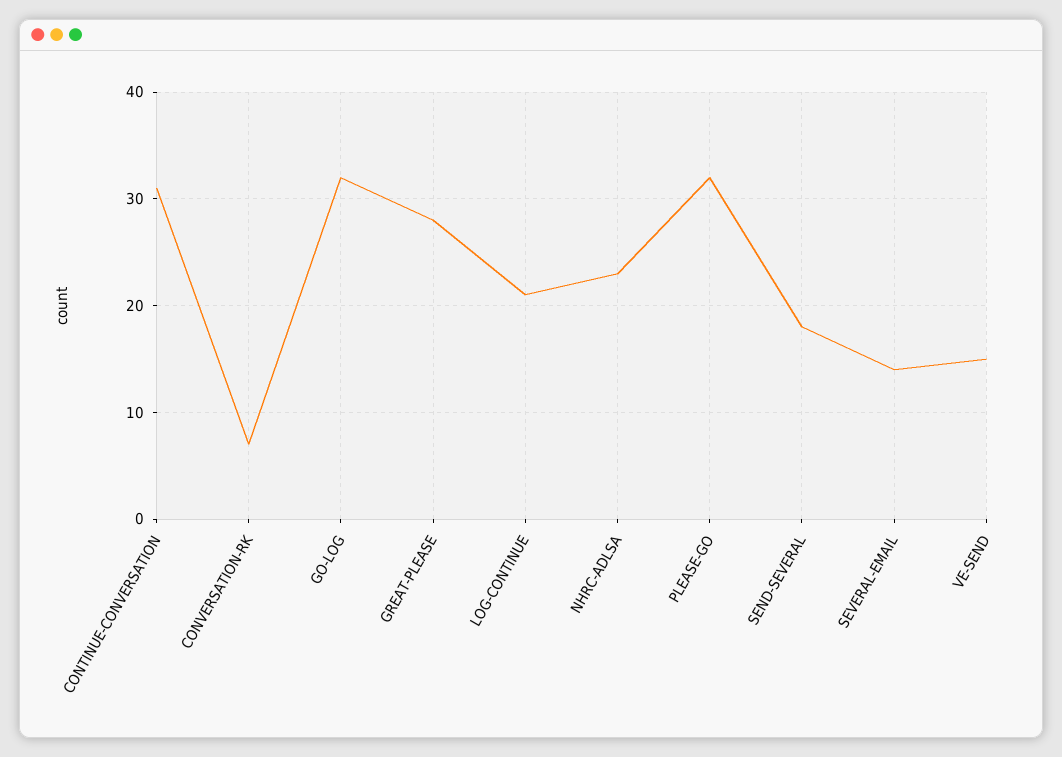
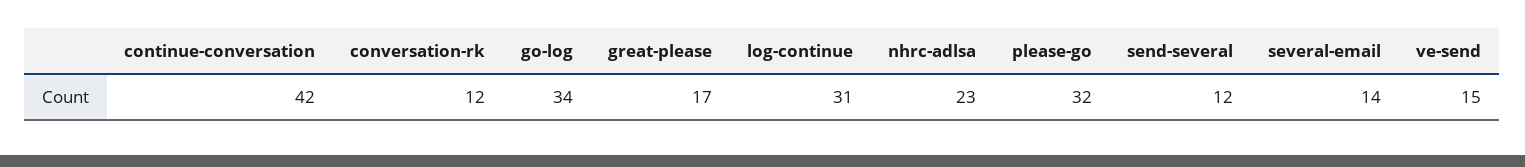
  {
-   "CONTINUE-CONVERSATION": 31,
+   "CONTINUE-CONVERSATION": 42,
-   "CONVERSATION-RK": 7,
+   "CONVERSATION-RK": 12,
-   "GO-LOG": 32,
+   "GO-LOG": 34,
-   "GREAT-PLEASE": 28,
+   "GREAT-PLEASE": 17,
-   "LOG-CONTINUE": 21,
+   "LOG-CONTINUE": 31,
    "NHRC-ADLSA": 23,
    "PLEASE-GO": 32,
-   "SEND-SEVERAL": 18,
+   "SEND-SEVERAL": 12,
    "SEVERAL-EMAIL": 14,
    "VE-SEND": 15
  }

